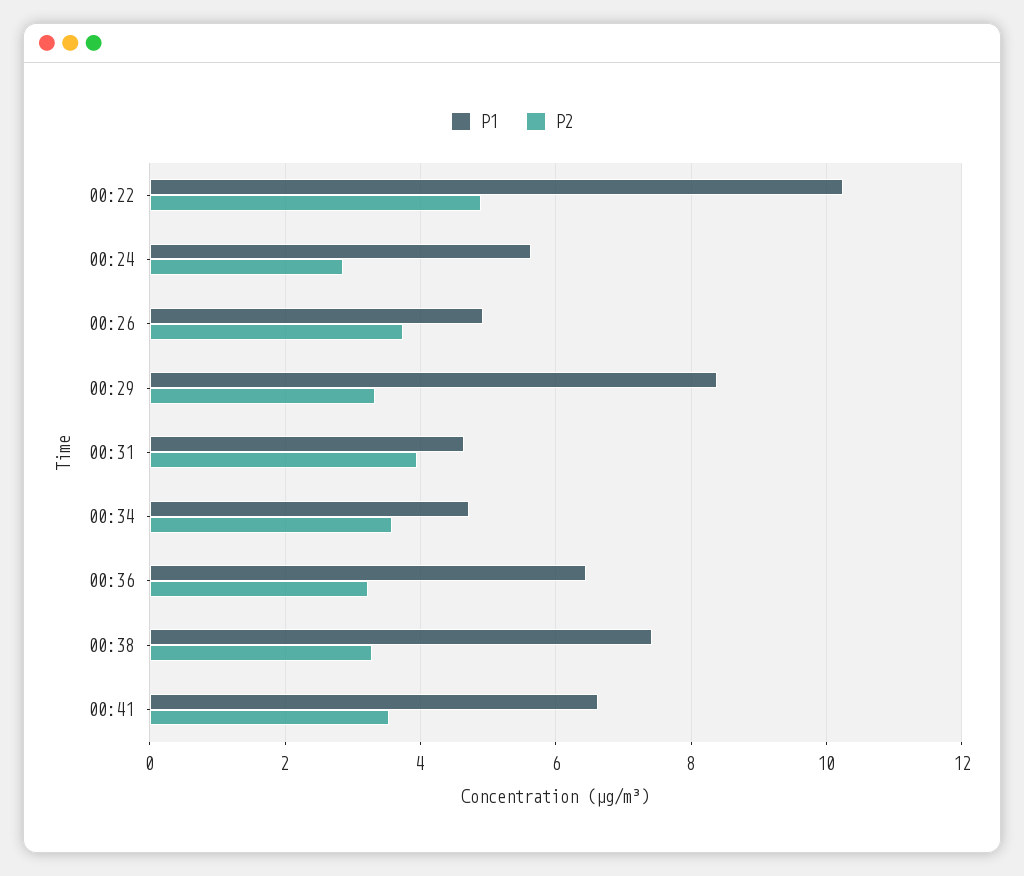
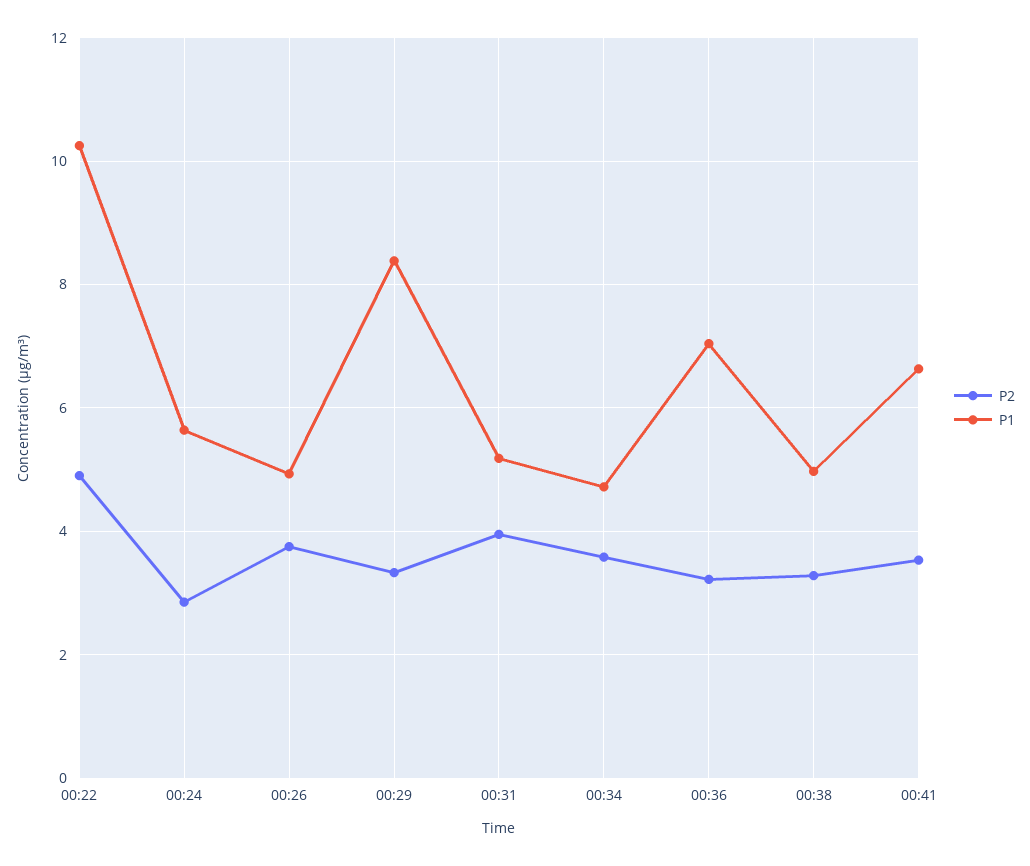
  {
    "P1": {
      "00:22": 10.2,
      "00:24": 5.6,
      "00:26": 5,
      "00:29": 8.4,
-     "00:31": 4.6,
+     "00:31": 5.2,
      "00:34": 4.8,
-     "00:36": 6.4,
+     "00:36": 7,
-     "00:38": 7.4,
+     "00:38": 5,
      "00:41": 6.6
    },
    "P2": {
      "00:22": 5,
      "00:24": 2.8,
      "00:26": 3.8,
      "00:29": 3.4,
      "00:31": 4,
      "00:34": 3.6,
      "00:36": 3.2,
      "00:38": 3.2,
      "00:41": 3.6
    }
  }

